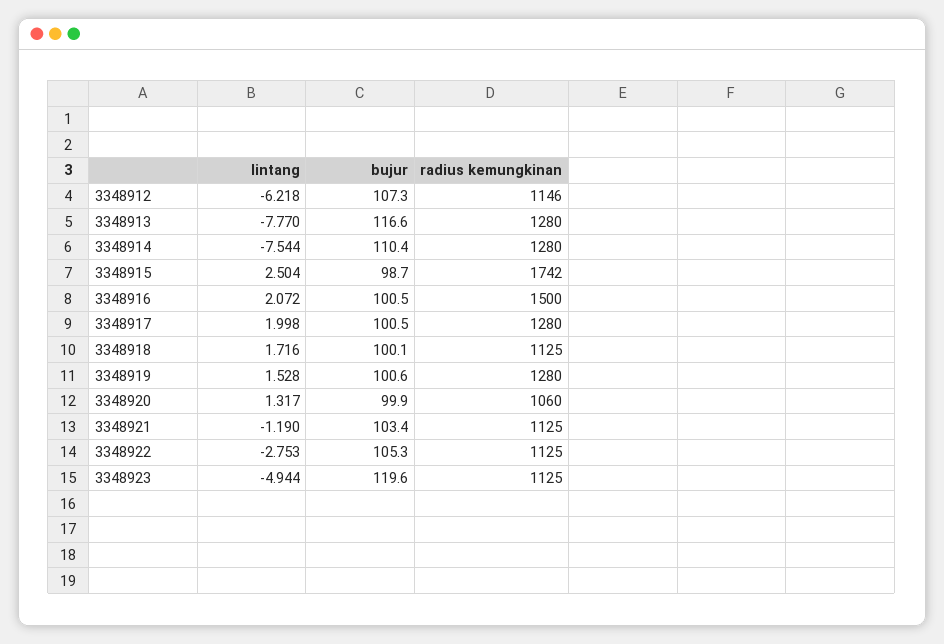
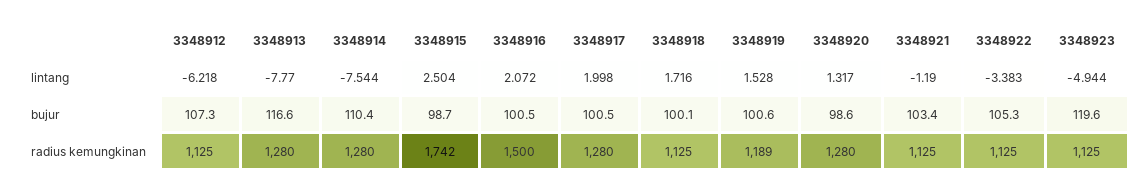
  {
    "lintang": {
      "3348912": -6.218,
      "3348913": -7.77,
      "3348914": -7.544,
      "3348915": 2.504,
      "3348916": 2.072,
      "3348917": 1.998,
      "3348918": 1.716,
      "3348919": 1.528,
      "3348920": 1.317,
      "3348921": -1.19,
-     "3348922": -2.753,
+     "3348922": -3.383,
      "3348923": -4.944
    },
    "bujur": {
      "3348912": 107.3,
      "3348913": 116.6,
      "3348914": 110.4,
      "3348915": 98.7,
      "3348916": 100.5,
      "3348917": 100.5,
      "3348918": 100.1,
      "3348919": 100.6,
-     "3348920": 99.9,
+     "3348920": 98.6,
      "3348921": 103.4,
      "3348922": 105.3,
      "3348923": 119.6
    },
    "radius kemungkinan": {
-     "3348912": 1146,
+     "3348912": 1125,
      "3348913": 1280,
      "3348914": 1280,
      "3348915": 1742,
      "3348916": 1500,
      "3348917": 1280,
      "3348918": 1125,
-     "3348919": 1280,
+     "3348919": 1189,
-     "3348920": 1060,
+     "3348920": 1280,
      "3348921": 1125,
      "3348922": 1125,
      "3348923": 1125
    }
  }

